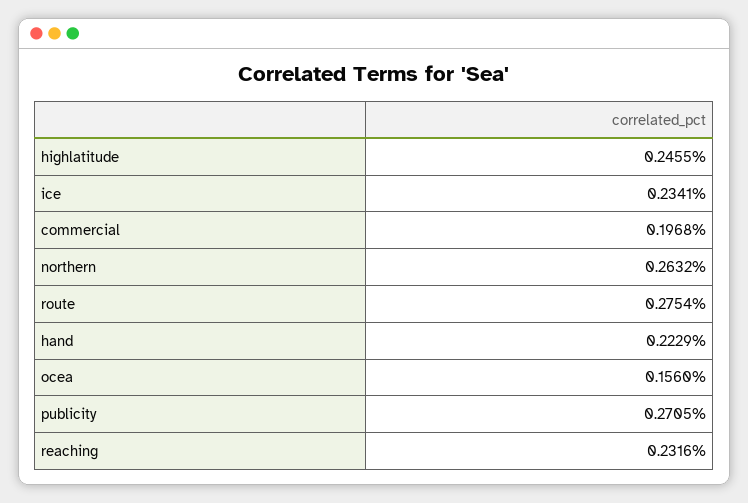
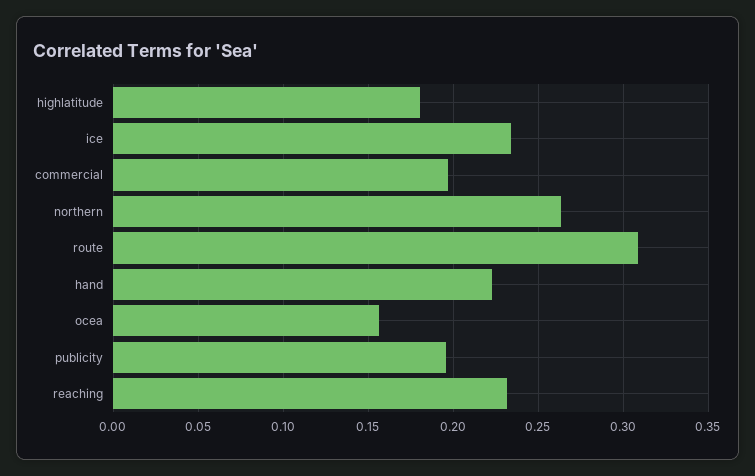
  {
-   "highlatitude": 0.2455,
+   "highlatitude": 0.18,
    "ice": 0.2341,
    "commercial": 0.1968,
    "northern": 0.2632,
-   "route": 0.2754,
+   "route": 0.31,
    "hand": 0.2229,
    "ocea": 0.156,
-   "publicity": 0.2705,
+   "publicity": 0.195,
    "reaching": 0.2316
  }

